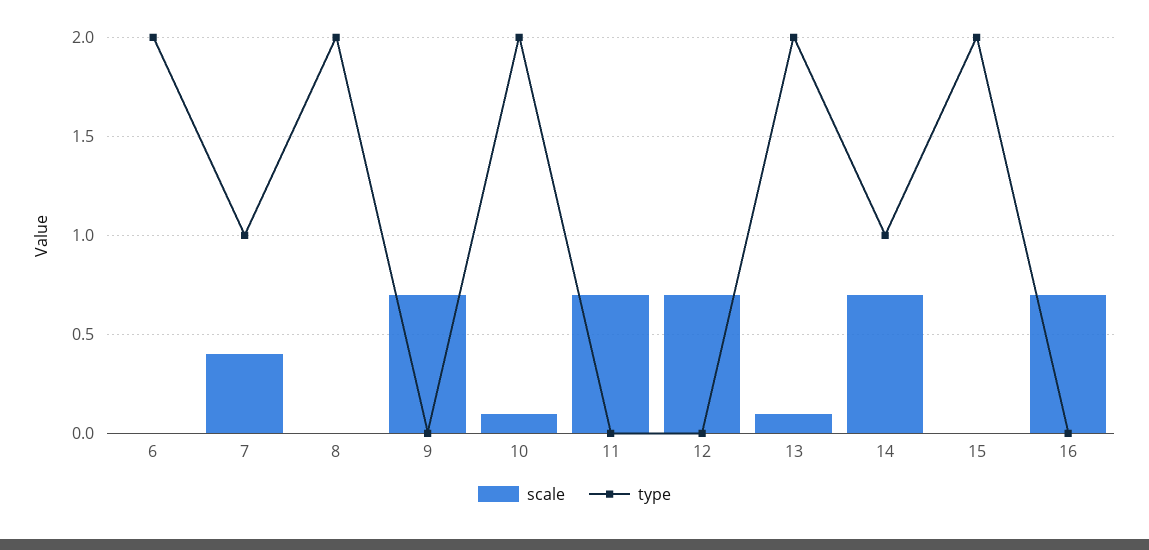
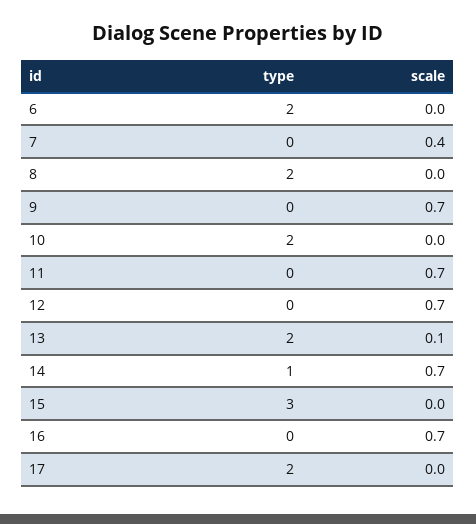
  {
    "scale": {
      "6": 0,
      "7": 0.4,
      "8": 0,
      "9": 0.7,
-     "10": 0.1,
+     "10": 0,
      "11": 0.7,
      "12": 0.7,
      "13": 0.1,
      "14": 0.7,
      "15": 0,
-     "16": 0.7
+     "16": 0.7,
+     "17": 0
    },
    "type": {
      "6": 2,
-     "7": 1,
+     "7": 0,
      "8": 2,
      "9": 0,
      "10": 2,
      "11": 0,
      "12": 0,
      "13": 2,
      "14": 1,
-     "15": 2,
+     "15": 3,
-     "16": 0
+     "16": 0,
+     "17": 2
    }
  }

